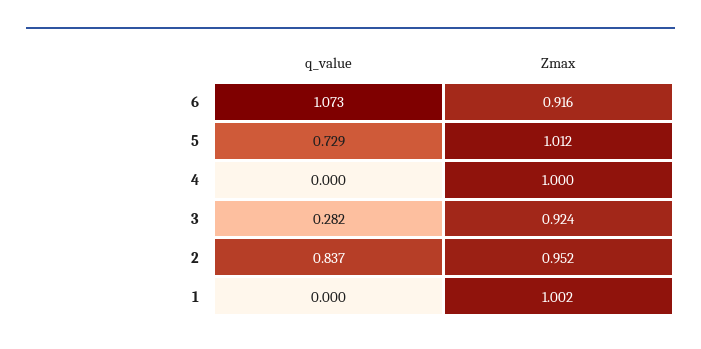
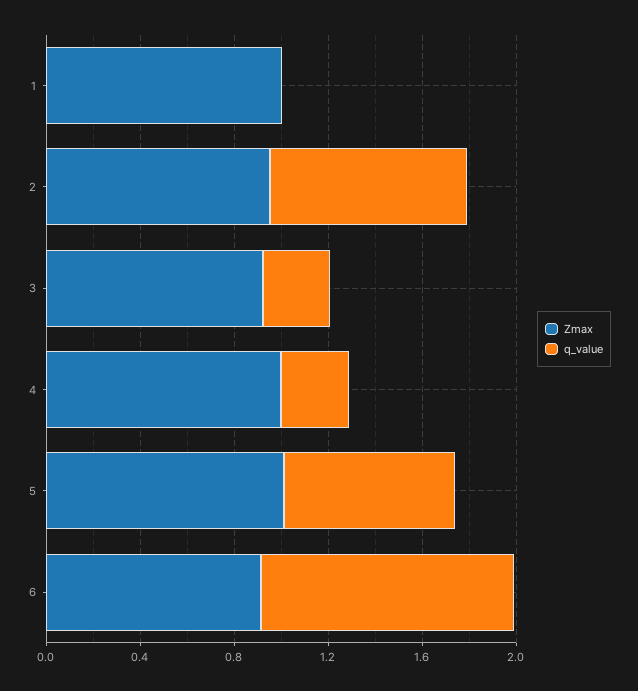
  {
    "q_value": {
      "6": 1.073,
      "5": 0.729,
-     "4": 0,
+     "4": 0.3,
      "3": 0.282,
      "2": 0.837,
      "1": 0
    },
    "Zmax": {
      "6": 0.916,
      "5": 1.012,
      "4": 1,
      "3": 0.924,
      "2": 0.952,
      "1": 1.002
    }
  }

